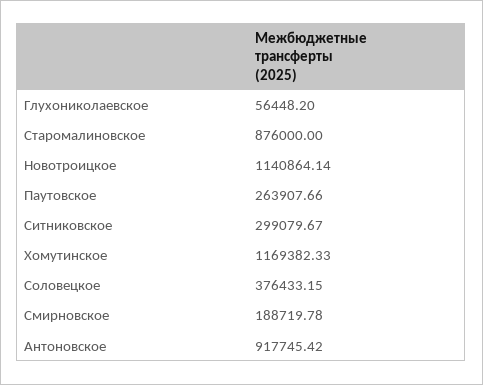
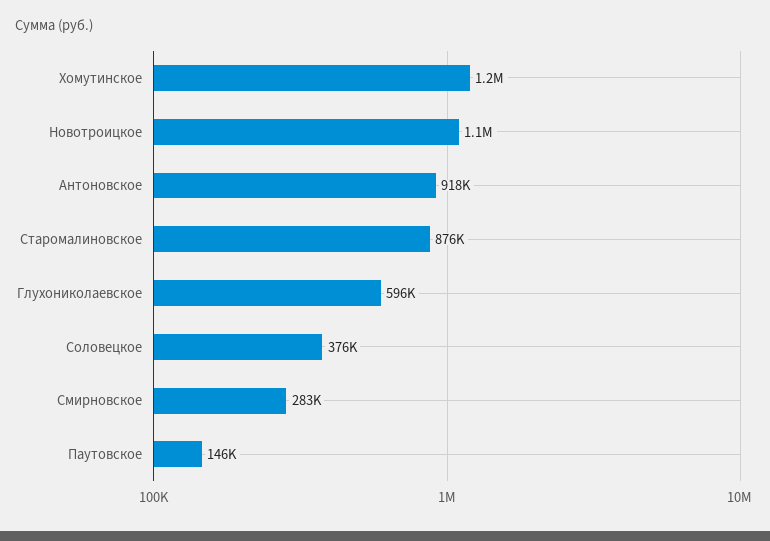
  {
-   "Глухониколаевское": 56448.2,
+   "Глухониколаевское": 596000,
    "Старомалиновское": 876000,
    "Новотроицкое": 1140864.14,
-   "Паутовское": 263907.66,
+   "Паутовское": 146000,
-   "Ситниковское": 299079.67,
    "Хомутинское": 1169382.33,
    "Соловецкое": 376433.15,
-   "Смирновское": 188719.78,
+   "Смирновское": 283000,
    "Антоновское": 917745.42
  }

